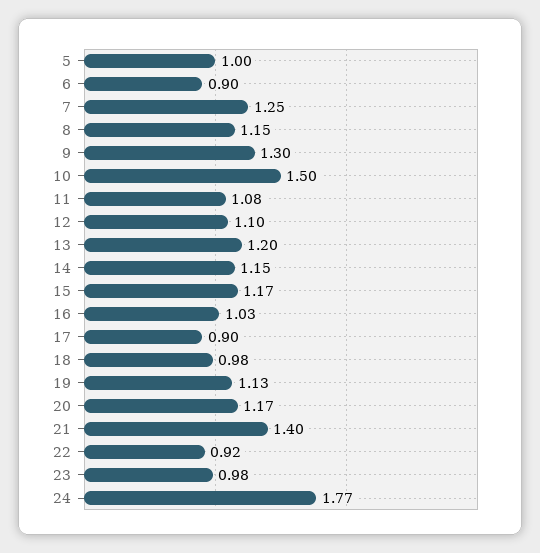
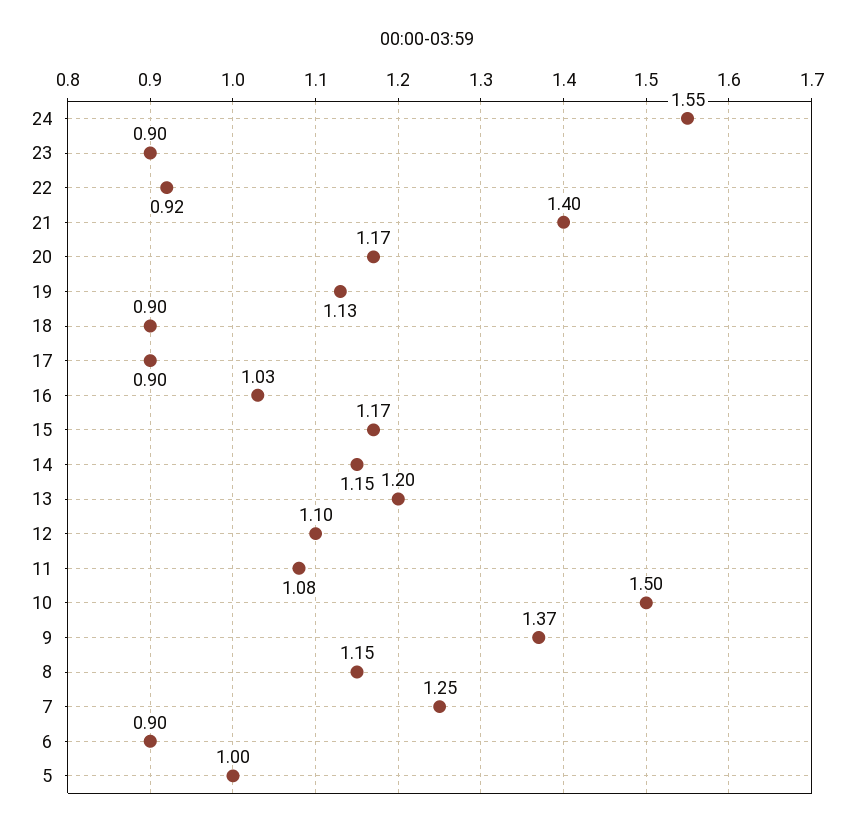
  {
    "5": 1,
    "6": 0.9,
    "7": 1.25,
    "8": 1.15,
-   "9": 1.3,
+   "9": 1.37,
    "10": 1.5,
    "11": 1.08,
    "12": 1.1,
    "13": 1.2,
    "14": 1.15,
    "15": 1.17,
    "16": 1.03,
    "17": 0.9,
-   "18": 0.98,
+   "18": 0.9,
    "19": 1.13,
    "20": 1.17,
    "21": 1.4,
    "22": 0.92,
-   "23": 0.98,
+   "23": 0.9,
-   "24": 1.77
+   "24": 1.55
  }

